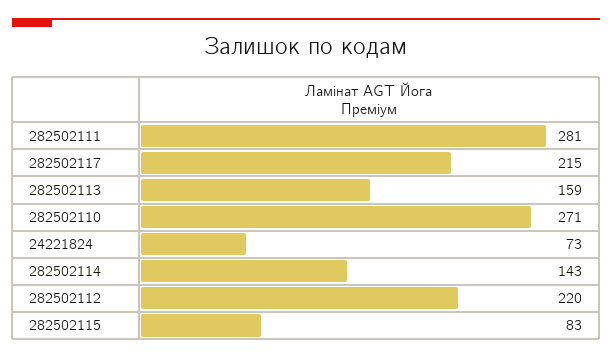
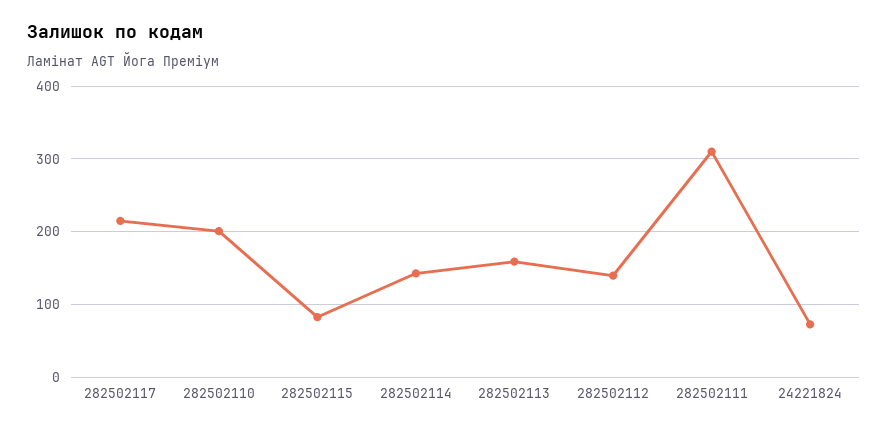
  {
-   "282502111": 281,
+   "282502111": 310,
    "282502117": 215,
    "282502113": 159,
-   "282502110": 271,
+   "282502110": 200,
    "24221824": 73,
    "282502114": 143,
-   "282502112": 220,
+   "282502112": 140,
    "282502115": 83
  }

